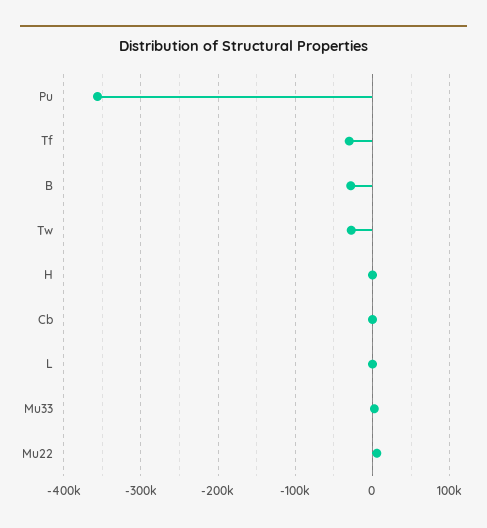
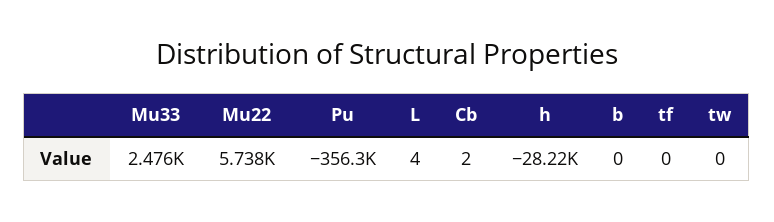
  {
    "Pu": -356300,
-   "Tf": -30000,
+   "Tf": 0,
-   "B": -30000,
+   "B": 0,
-   "Tw": -30000,
+   "Tw": 0,
-   "H": 0,
+   "H": -28220,
    "Cb": 2,
    "L": 4,
    "Mu33": 2476,
    "Mu22": 5738
  }

